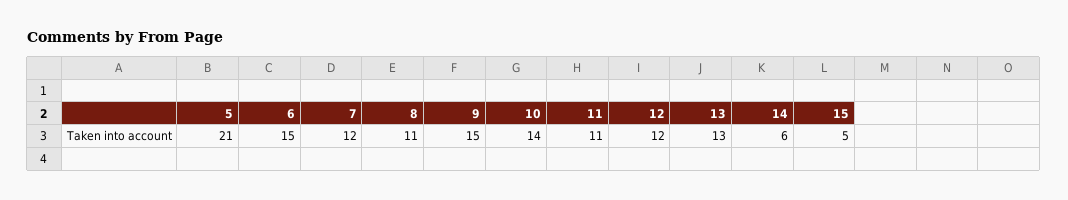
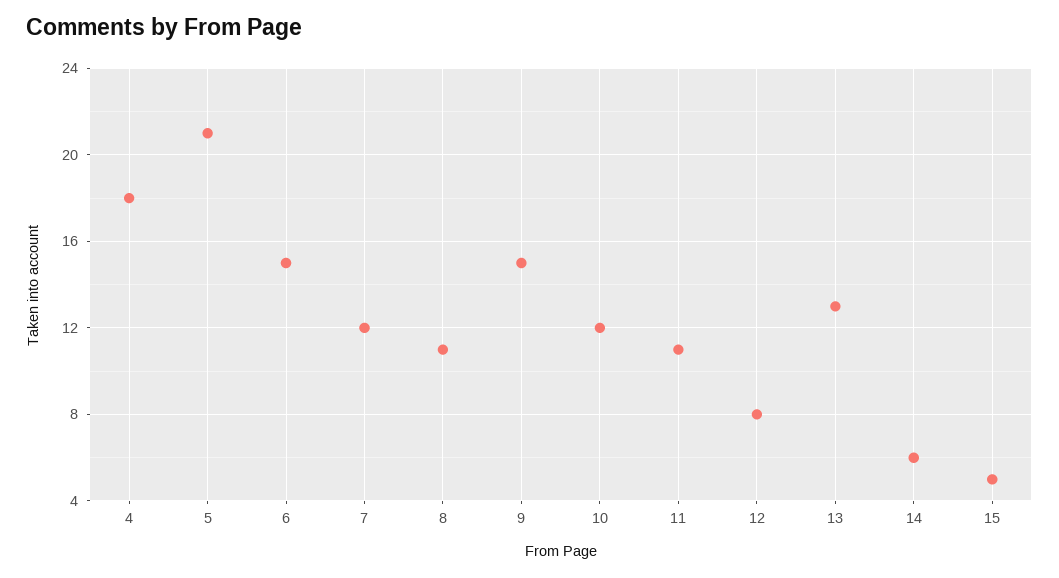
  {
    "5": 21,
    "6": 15,
    "7": 12,
    "8": 11,
    "9": 15,
-   "10": 14,
+   "10": 12,
    "11": 11,
-   "12": 12,
+   "12": 8,
    "13": 13,
    "14": 6,
-   "15": 5
+   "15": 5,
+   "4": 18
  }

